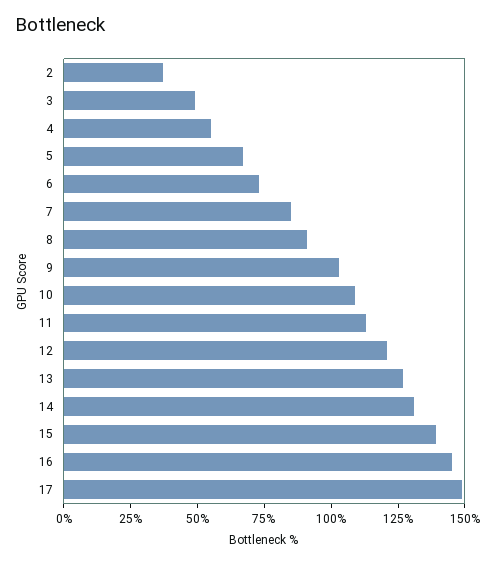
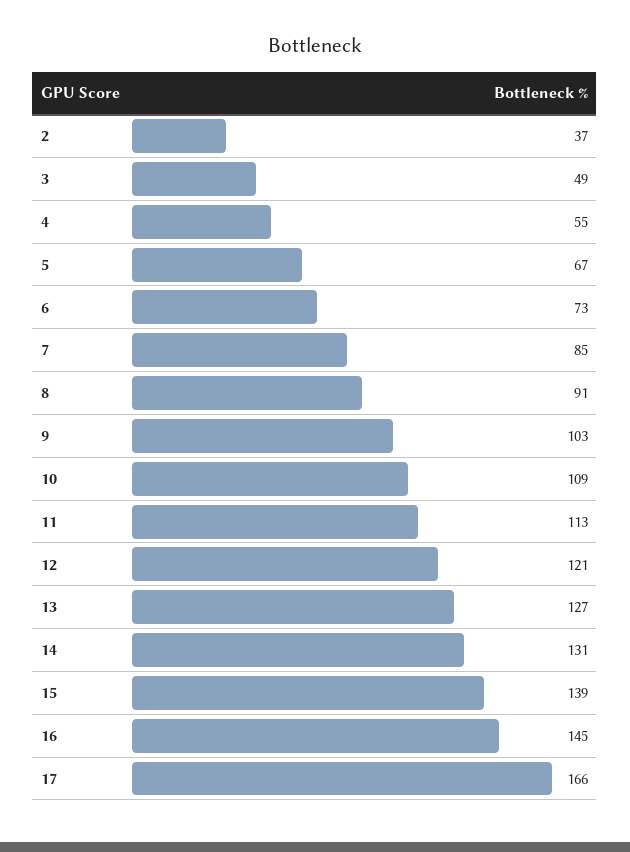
  {
    "2": 37,
    "3": 49,
    "4": 55,
    "5": 67,
    "6": 73,
    "7": 85,
    "8": 91,
    "9": 103,
    "10": 109,
    "11": 113,
    "12": 121,
    "13": 127,
    "14": 131,
    "15": 139,
    "16": 145,
-   "17": 150
+   "17": 166
  }

